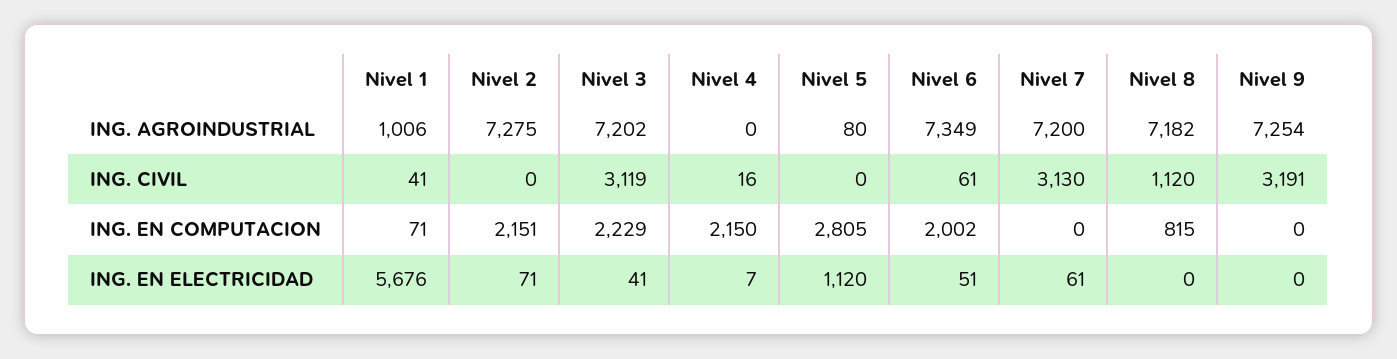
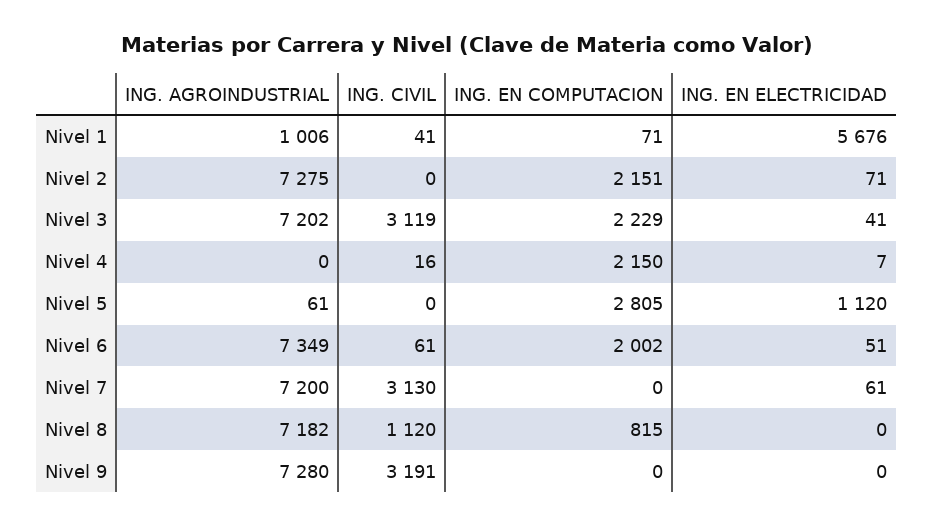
  {
    "Nivel 1": {
      "ING. AGROINDUSTRIAL": 1006,
      "ING. CIVIL": 41,
      "ING. EN COMPUTACION": 71,
      "ING. EN ELECTRICIDAD": 5676
    },
    "Nivel 2": {
      "ING. AGROINDUSTRIAL": 7275,
      "ING. CIVIL": 0,
      "ING. EN COMPUTACION": 2151,
      "ING. EN ELECTRICIDAD": 71
    },
    "Nivel 3": {
      "ING. AGROINDUSTRIAL": 7202,
      "ING. CIVIL": 3119,
      "ING. EN COMPUTACION": 2229,
      "ING. EN ELECTRICIDAD": 41
    },
    "Nivel 4": {
      "ING. AGROINDUSTRIAL": 0,
      "ING. CIVIL": 16,
      "ING. EN COMPUTACION": 2150,
      "ING. EN ELECTRICIDAD": 7
    },
    "Nivel 5": {
-     "ING. AGROINDUSTRIAL": 80,
+     "ING. AGROINDUSTRIAL": 61,
      "ING. CIVIL": 0,
      "ING. EN COMPUTACION": 2805,
      "ING. EN ELECTRICIDAD": 1120
    },
    "Nivel 6": {
      "ING. AGROINDUSTRIAL": 7349,
      "ING. CIVIL": 61,
      "ING. EN COMPUTACION": 2002,
      "ING. EN ELECTRICIDAD": 51
    },
    "Nivel 7": {
      "ING. AGROINDUSTRIAL": 7200,
      "ING. CIVIL": 3130,
      "ING. EN COMPUTACION": 0,
      "ING. EN ELECTRICIDAD": 61
    },
    "Nivel 8": {
      "ING. AGROINDUSTRIAL": 7182,
      "ING. CIVIL": 1120,
      "ING. EN COMPUTACION": 815,
      "ING. EN ELECTRICIDAD": 0
    },
    "Nivel 9": {
-     "ING. AGROINDUSTRIAL": 7254,
+     "ING. AGROINDUSTRIAL": 7280,
      "ING. CIVIL": 3191,
      "ING. EN COMPUTACION": 0,
      "ING. EN ELECTRICIDAD": 0
    }
  }

